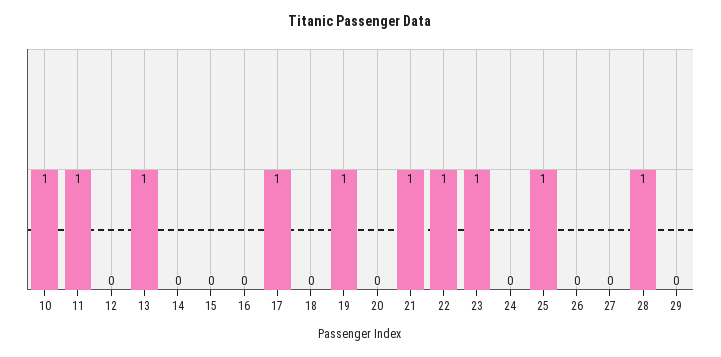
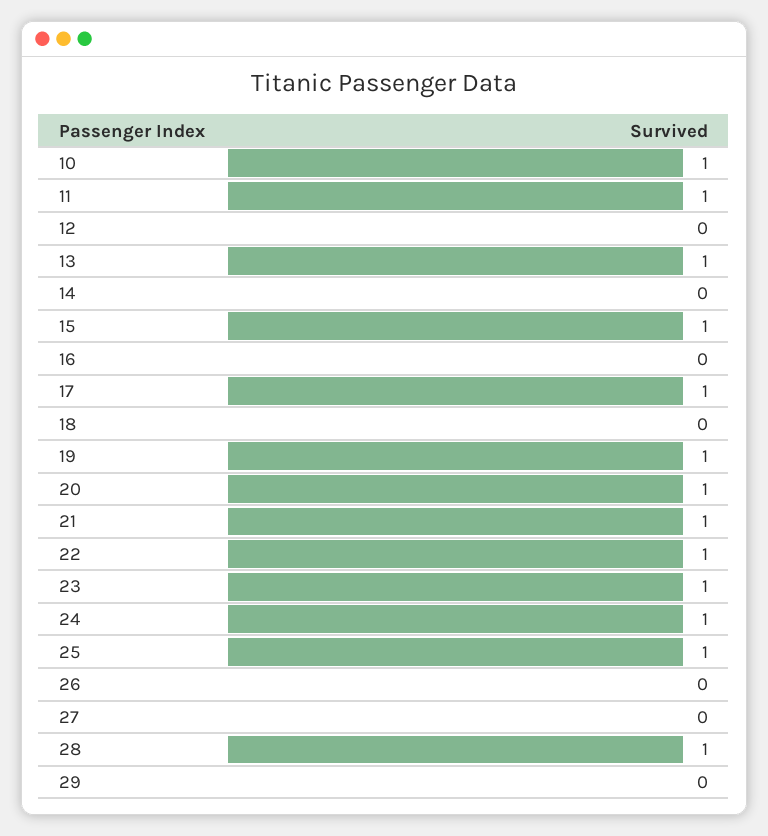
  {
    "10": 1,
    "11": 1,
    "12": 0,
    "13": 1,
    "14": 0,
-   "15": 0,
+   "15": 1,
    "16": 0,
    "17": 1,
    "18": 0,
    "19": 1,
-   "20": 0,
+   "20": 1,
    "21": 1,
    "22": 1,
    "23": 1,
-   "24": 0,
+   "24": 1,
    "25": 1,
    "26": 0,
    "27": 0,
    "28": 1,
    "29": 0
  }

